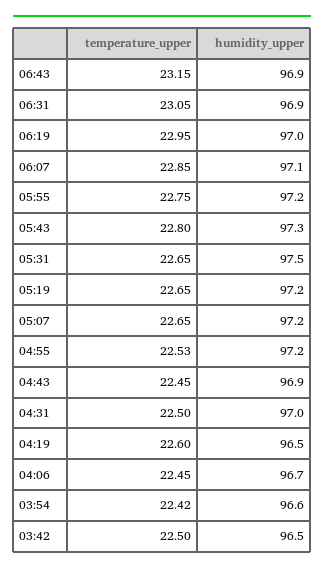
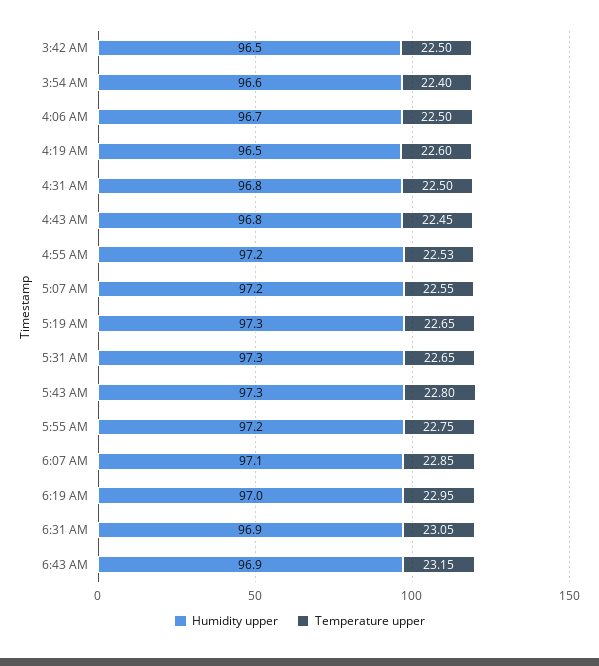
  {
    "temperature_upper": {
      "06:43": 23.15,
      "06:31": 23.05,
      "06:19": 22.95,
      "06:07": 22.85,
      "05:55": 22.75,
      "05:43": 22.8,
      "05:31": 22.65,
      "05:19": 22.65,
-     "05:07": 22.65,
+     "05:07": 22.55,
      "04:55": 22.53,
      "04:43": 22.45,
      "04:31": 22.5,
      "04:19": 22.6,
-     "04:06": 22.45,
+     "04:06": 22.5,
-     "03:54": 22.42,
+     "03:54": 22.4,
      "03:42": 22.5
    },
    "humidity_upper": {
      "06:43": 96.9,
      "06:31": 96.9,
      "06:19": 97,
      "06:07": 97.1,
      "05:55": 97.2,
      "05:43": 97.3,
-     "05:31": 97.5,
+     "05:31": 97.3,
-     "05:19": 97.2,
+     "05:19": 97.3,
      "05:07": 97.2,
      "04:55": 97.2,
-     "04:43": 96.9,
+     "04:43": 96.8,
-     "04:31": 97,
+     "04:31": 96.8,
      "04:19": 96.5,
      "04:06": 96.7,
      "03:54": 96.6,
      "03:42": 96.5
    }
  }

